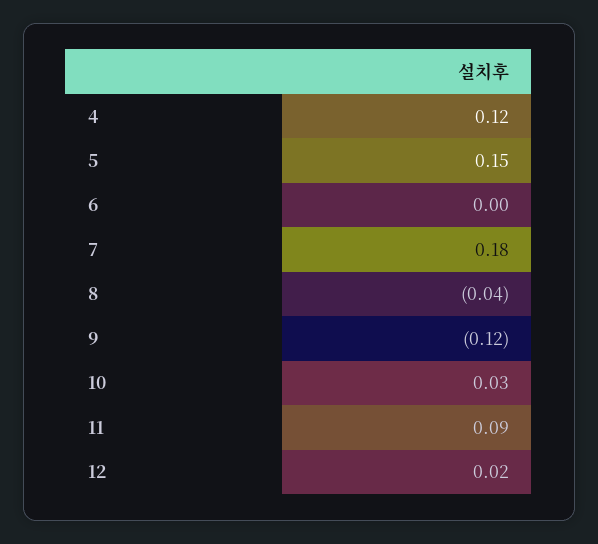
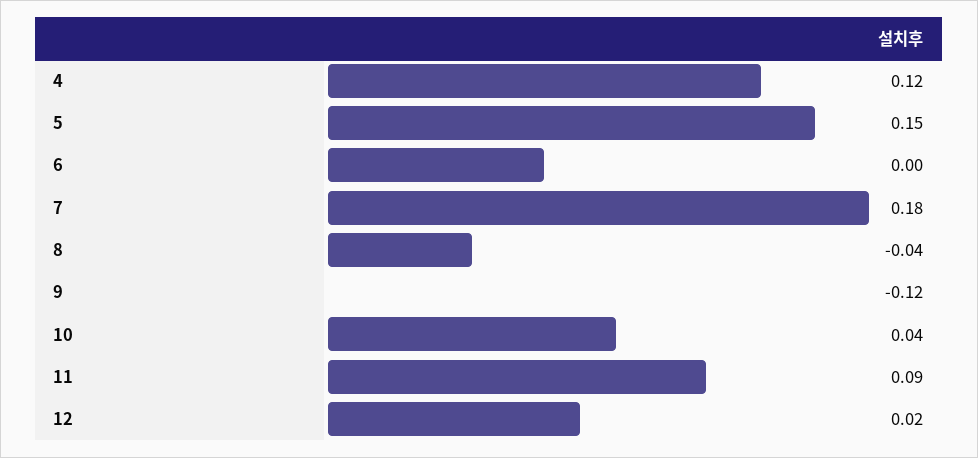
  {
    "4": 0.12,
    "5": 0.15,
    "6": 0,
    "7": 0.18,
    "8": -0.04,
    "9": -0.12,
-   "10": 0.03,
+   "10": 0.04,
    "11": 0.09,
    "12": 0.02
  }

